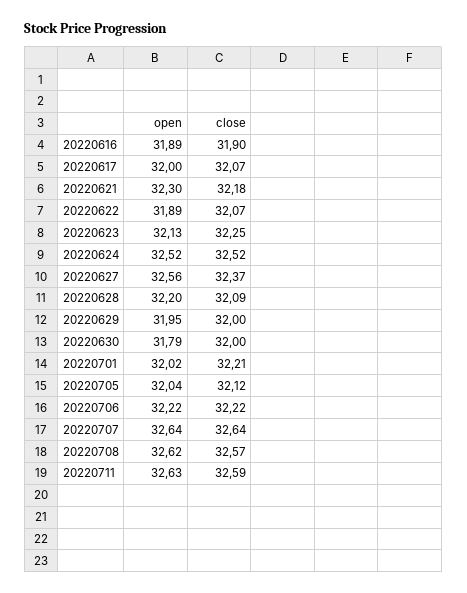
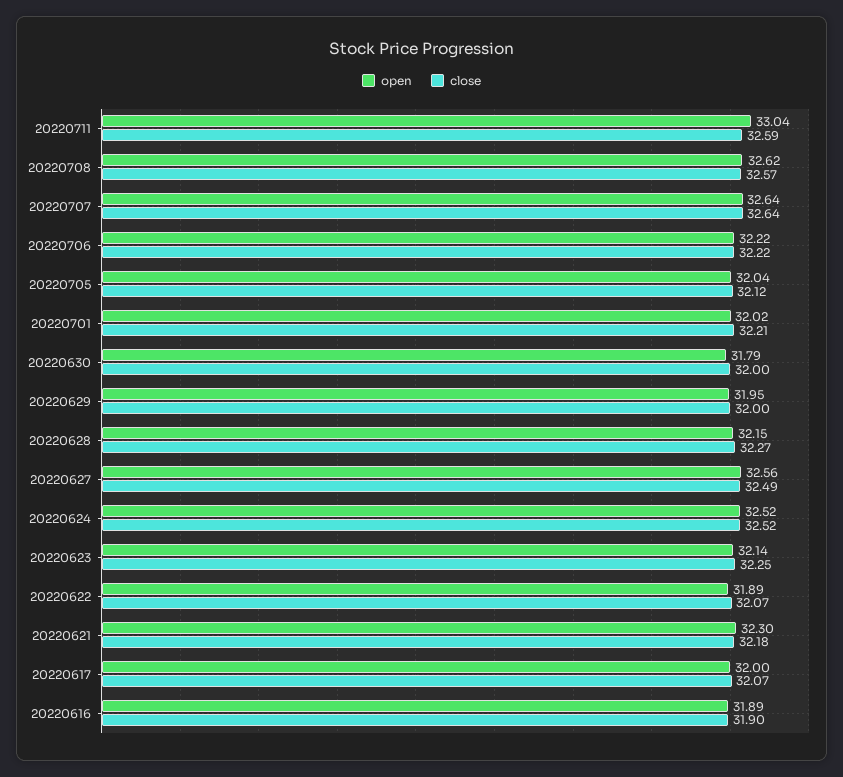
  {
    "open": {
      "20220616": 31.89,
      "20220617": 32,
      "20220621": 32.3,
      "20220622": 31.89,
-     "20220623": 32.13,
+     "20220623": 32.14,
      "20220624": 32.52,
      "20220627": 32.56,
-     "20220628": 32.2,
+     "20220628": 32.15,
      "20220629": 31.95,
      "20220630": 31.79,
      "20220701": 32.02,
      "20220705": 32.04,
      "20220706": 32.22,
      "20220707": 32.64,
      "20220708": 32.62,
-     "20220711": 32.63
+     "20220711": 33.04
    },
    "close": {
      "20220616": 31.9,
      "20220617": 32.07,
      "20220621": 32.18,
      "20220622": 32.07,
      "20220623": 32.25,
      "20220624": 32.52,
-     "20220627": 32.37,
+     "20220627": 32.49,
-     "20220628": 32.09,
+     "20220628": 32.27,
      "20220629": 32,
      "20220630": 32,
      "20220701": 32.21,
      "20220705": 32.12,
      "20220706": 32.22,
      "20220707": 32.64,
      "20220708": 32.57,
      "20220711": 32.59
    }
  }

